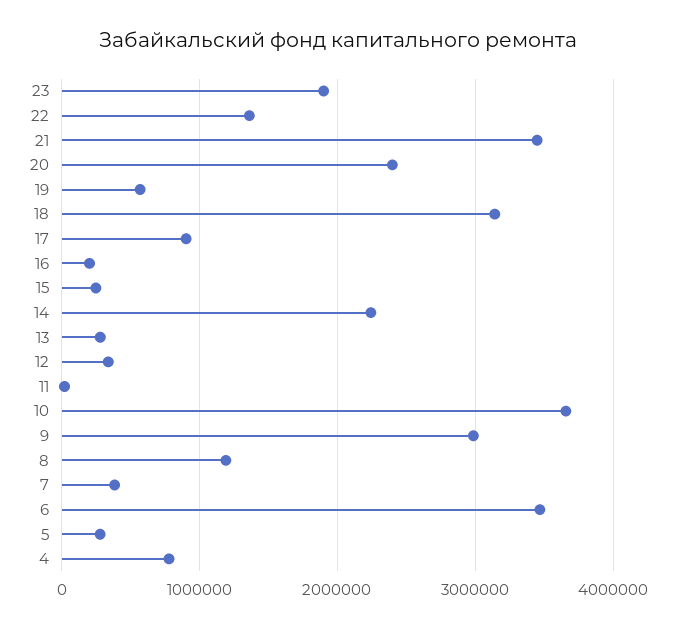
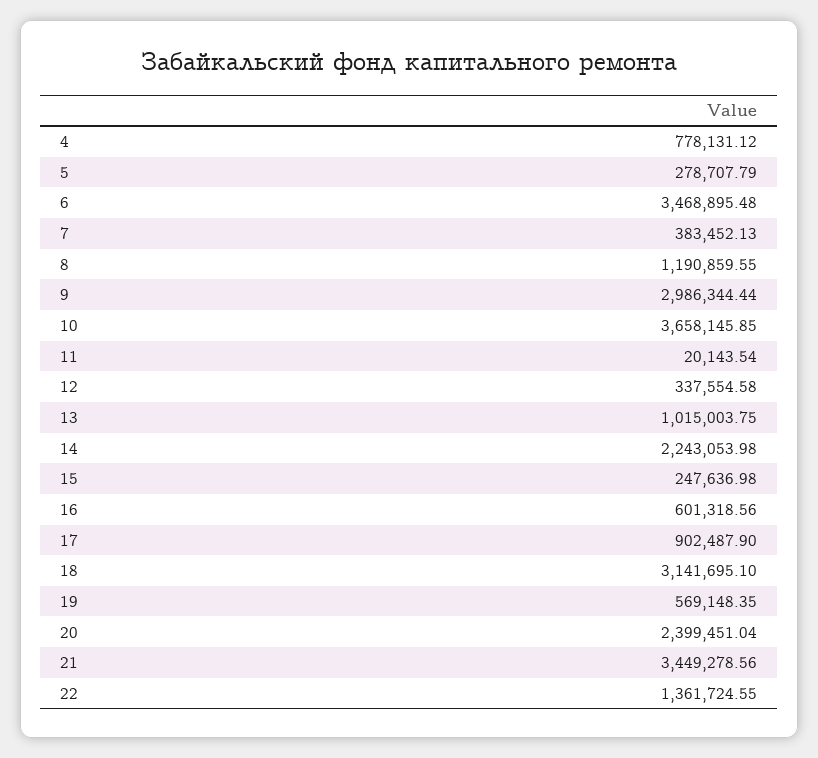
  {
-   "23": 1900000,
    "22": 1361724.55,
    "21": 3449278.56,
    "20": 2399451.04,
    "19": 569148.35,
    "18": 3141695.1,
    "17": 902487.9,
-   "16": 200000,
+   "16": 601318.56,
    "15": 247636.98,
    "14": 2243053.98,
-   "13": 300000,
+   "13": 1015003.75,
    "12": 337554.58,
    "11": 20143.54,
    "10": 3658145.85,
    "9": 2986344.44,
    "8": 1190859.55,
    "7": 383452.13,
    "6": 3468895.48,
    "5": 278707.79,
    "4": 778131.12
  }

